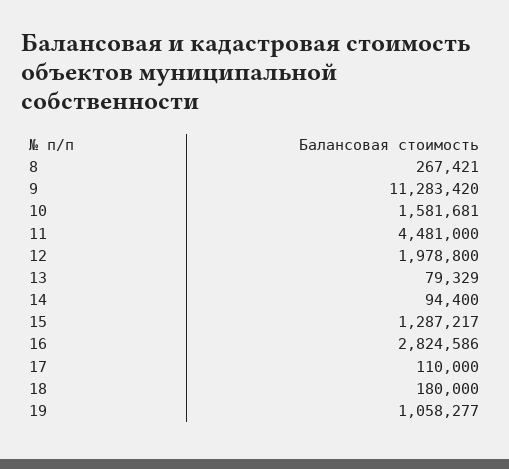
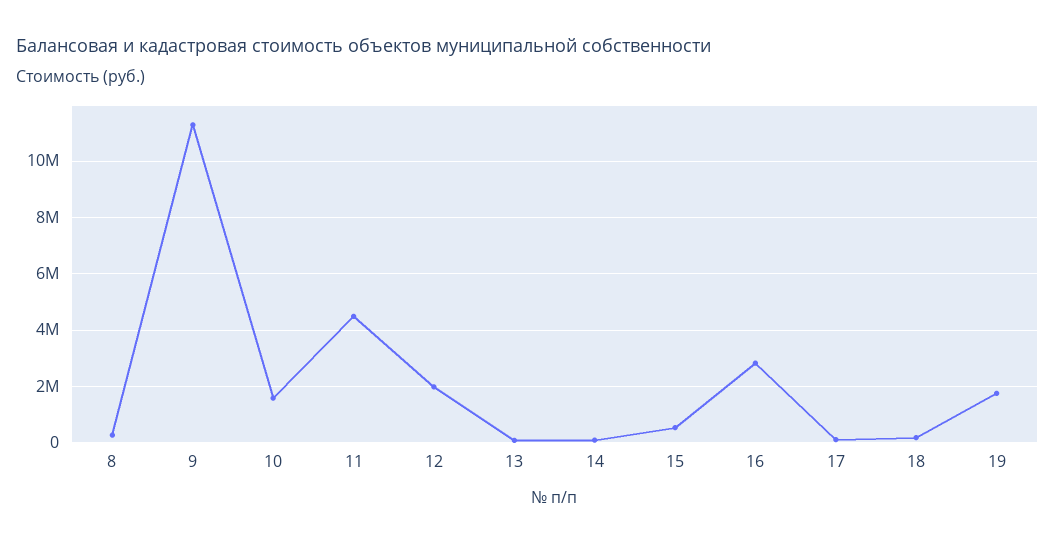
  {
    "8": 267421,
    "9": 11283420,
    "10": 1581681,
    "11": 4481000,
    "12": 1978800,
    "13": 79329,
    "14": 94400,
-   "15": 1287217,
+   "15": 500000,
    "16": 2824586,
    "17": 110000,
    "18": 180000,
-   "19": 1058277
+   "19": 1750000
  }

